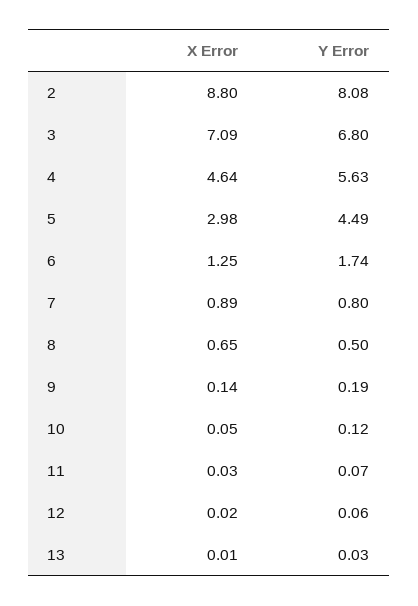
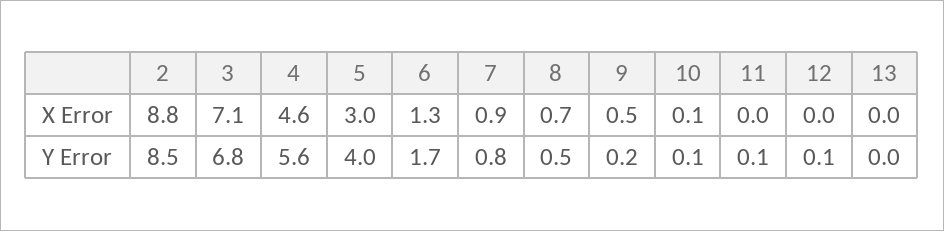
  {
    "X Error": {
      "2": 8.8,
      "3": 7.09,
      "4": 4.64,
      "5": 2.98,
      "6": 1.25,
      "7": 0.89,
      "8": 0.65,
-     "9": 0.14,
+     "9": 0.5,
      "10": 0.05,
      "11": 0.03,
      "12": 0.02,
      "13": 0.01
    },
    "Y Error": {
-     "2": 8.08,
+     "2": 8.5,
      "3": 6.8,
      "4": 5.63,
-     "5": 4.49,
+     "5": 4,
      "6": 1.74,
      "7": 0.8,
      "8": 0.5,
      "9": 0.19,
      "10": 0.12,
      "11": 0.07,
      "12": 0.06,
      "13": 0.03
    }
  }

